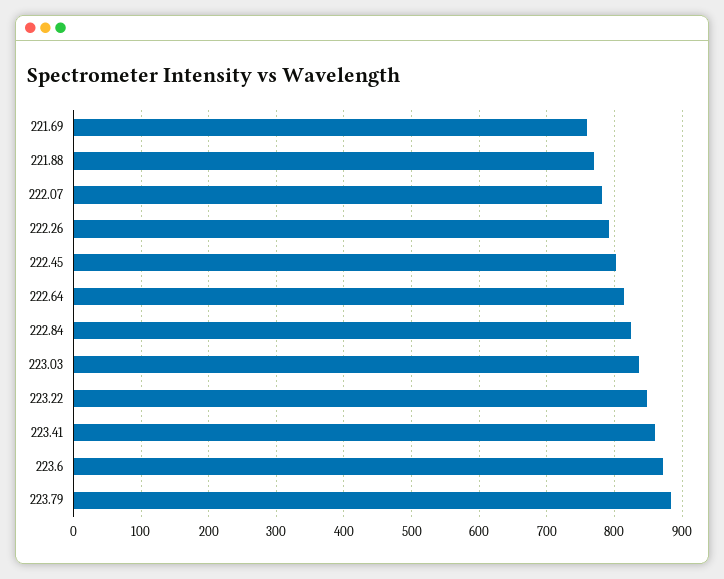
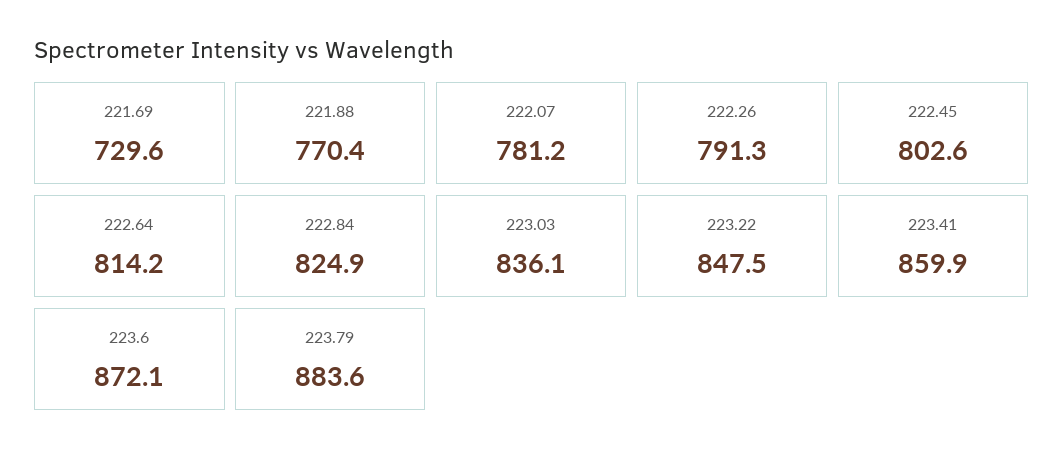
  {
-   "221.69": 760,
+   "221.69": 729.6,
    "221.88": 770.4,
    "222.07": 781.2,
    "222.26": 791.3,
    "222.45": 802.6,
    "222.64": 814.2,
    "222.84": 824.9,
    "223.03": 836.1,
    "223.22": 847.5,
    "223.41": 859.9,
    "223.6": 872.1,
    "223.79": 883.6
  }

